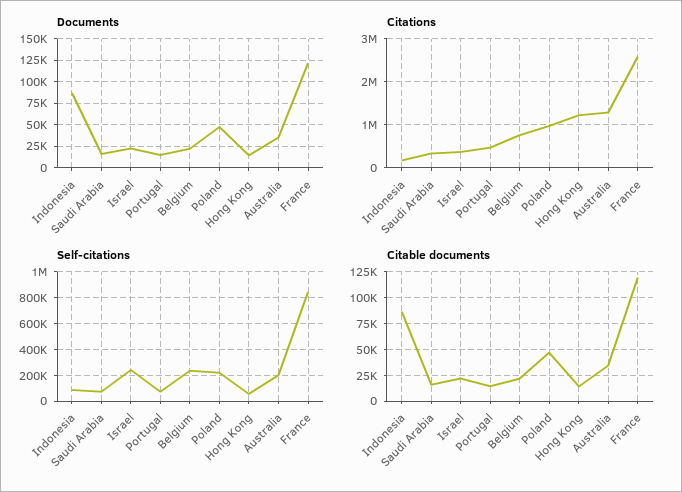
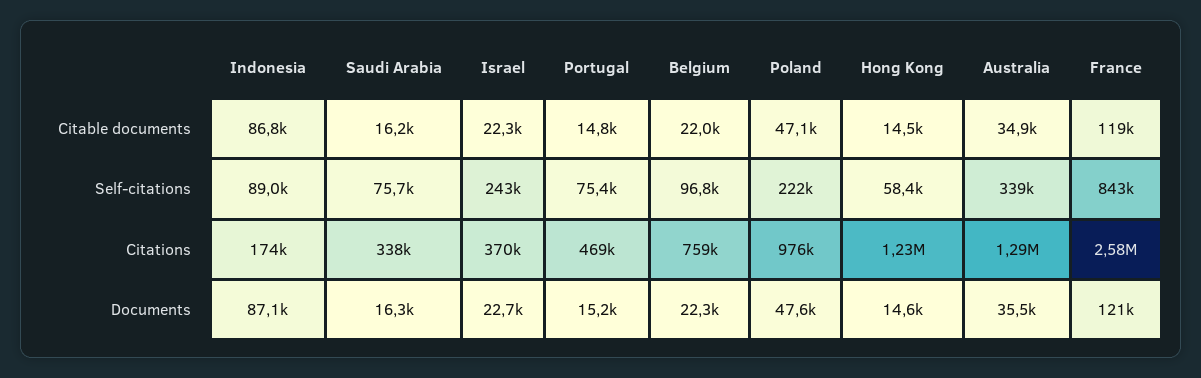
  {
    "Documents": {
      "Indonesia": 87100,
      "Saudi Arabia": 16300,
      "Israel": 22700,
      "Portugal": 15200,
      "Belgium": 22300,
      "Poland": 47600,
      "Hong Kong": 14600,
      "Australia": 35500,
      "France": 121000
    },
    "Citations": {
      "Indonesia": 174000,
      "Saudi Arabia": 338000,
      "Israel": 370000,
      "Portugal": 469000,
      "Belgium": 759000,
      "Poland": 976000,
      "Hong Kong": 1230000,
      "Australia": 1290000,
      "France": 2580000
    },
    "Self-citations": {
      "Indonesia": 89000,
      "Saudi Arabia": 75700,
      "Israel": 243000,
      "Portugal": 75400,
-     "Belgium": 250000,
+     "Belgium": 96800,
      "Poland": 222000,
      "Hong Kong": 58400,
-     "Australia": 200000,
+     "Australia": 339000,
      "France": 843000
    },
    "Citable documents": {
      "Indonesia": 86800,
      "Saudi Arabia": 16200,
      "Israel": 22300,
      "Portugal": 14800,
      "Belgium": 22000,
      "Poland": 47100,
      "Hong Kong": 14500,
      "Australia": 34900,
      "France": 119000
    }
  }

